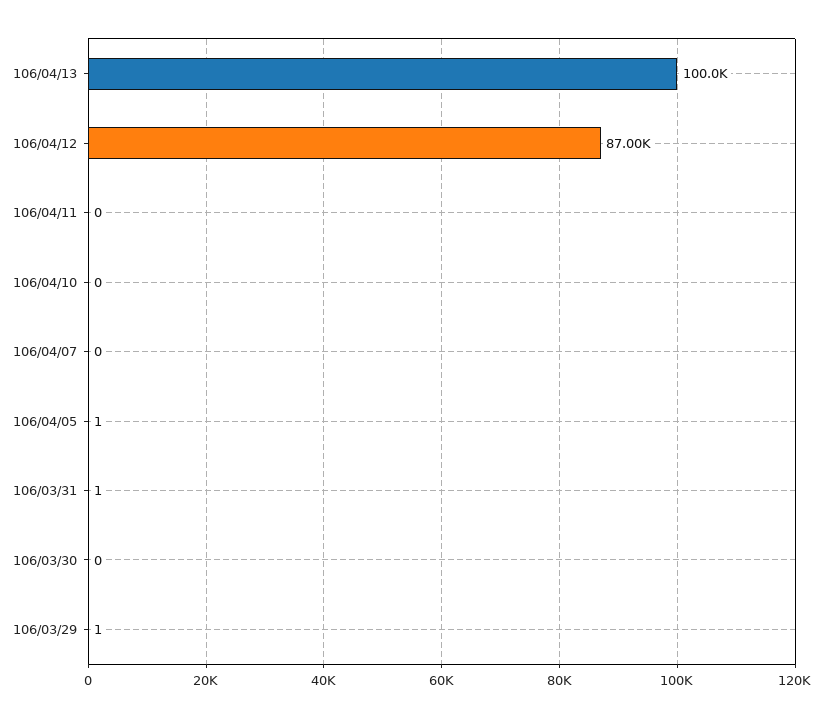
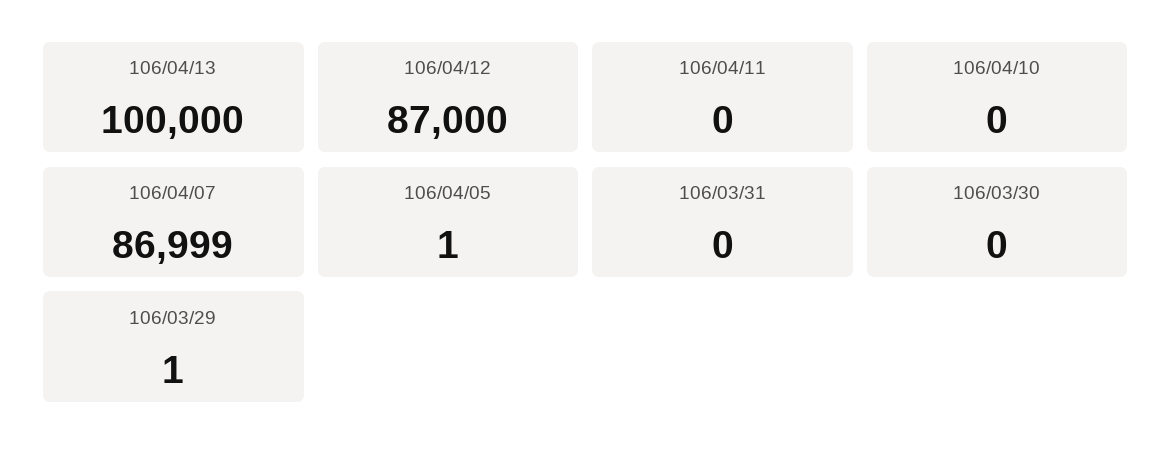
  {
    "106/04/13": 100000,
    "106/04/12": 87000,
    "106/04/11": 0,
    "106/04/10": 0,
-   "106/04/07": 0,
+   "106/04/07": 86999,
    "106/04/05": 1,
-   "106/03/31": 1,
+   "106/03/31": 0,
    "106/03/30": 0,
    "106/03/29": 1
  }

